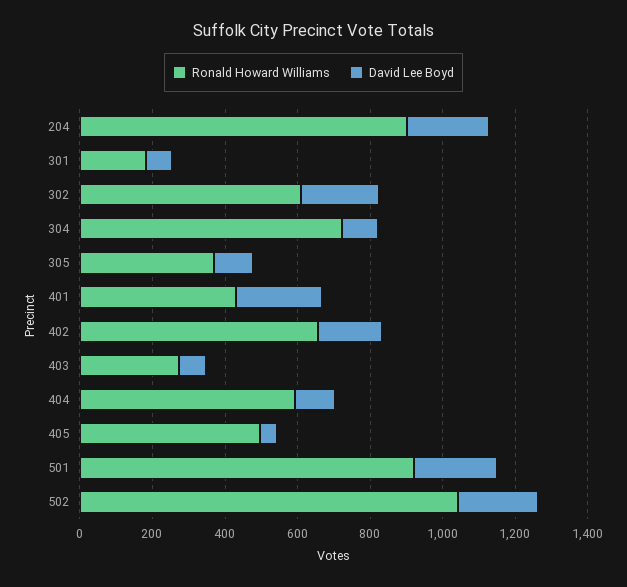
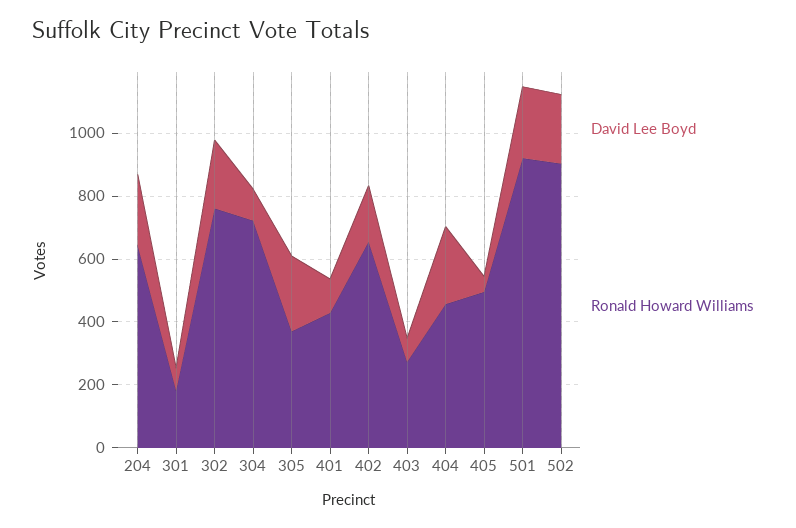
  {
    "Ronald Howard Williams": {
-     "204": 900,
+     "204": 650,
      "301": 200,
-     "302": 600,
+     "302": 750,
      "304": 700,
      "305": 350,
      "401": 450,
      "402": 650,
      "403": 250,
-     "404": 600,
+     "404": 450,
      "405": 500,
      "501": 900,
-     "502": 1050
+     "502": 900
    },
    "David Lee Boyd": {
      "204": 250,
      "301": 50,
      "302": 200,
      "304": 100,
-     "305": 100,
+     "305": 250,
-     "401": 250,
+     "401": 100,
      "402": 200,
      "403": 100,
-     "404": 100,
+     "404": 250,
      "405": 50,
      "501": 250,
      "502": 200
    }
  }

